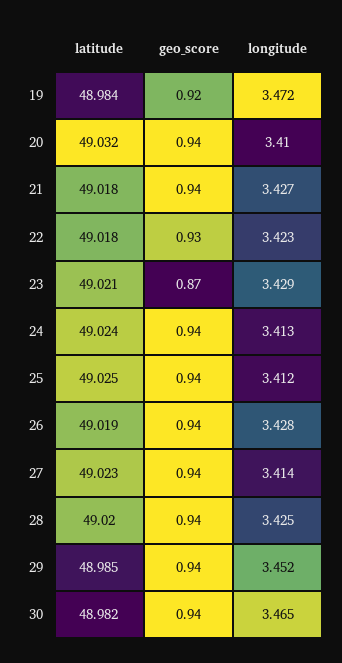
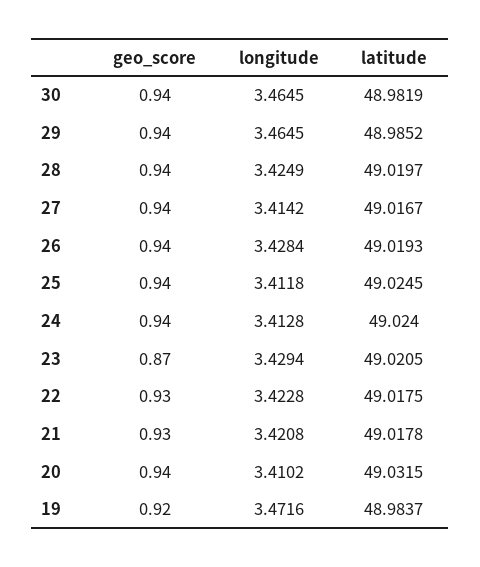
  {
    "latitude": {
      "19": 48.9837,
      "20": 49.0315,
      "21": 49.0178,
      "22": 49.0175,
      "23": 49.0205,
      "24": 49.024,
      "25": 49.0245,
      "26": 49.0193,
-     "27": 49.023,
+     "27": 49.0167,
      "28": 49.0197,
      "29": 48.9852,
      "30": 48.9819
    },
    "geo_score": {
      "19": 0.92,
      "20": 0.94,
-     "21": 0.94,
+     "21": 0.93,
      "22": 0.93,
      "23": 0.87,
      "24": 0.94,
      "25": 0.94,
      "26": 0.94,
      "27": 0.94,
      "28": 0.94,
      "29": 0.94,
      "30": 0.94
    },
    "longitude": {
      "19": 3.4716,
      "20": 3.4102,
-     "21": 3.427,
+     "21": 3.4208,
      "22": 3.4228,
      "23": 3.4294,
      "24": 3.4128,
      "25": 3.4118,
      "26": 3.4284,
      "27": 3.4142,
      "28": 3.4249,
-     "29": 3.452,
+     "29": 3.4645,
      "30": 3.4645
    }
  }

